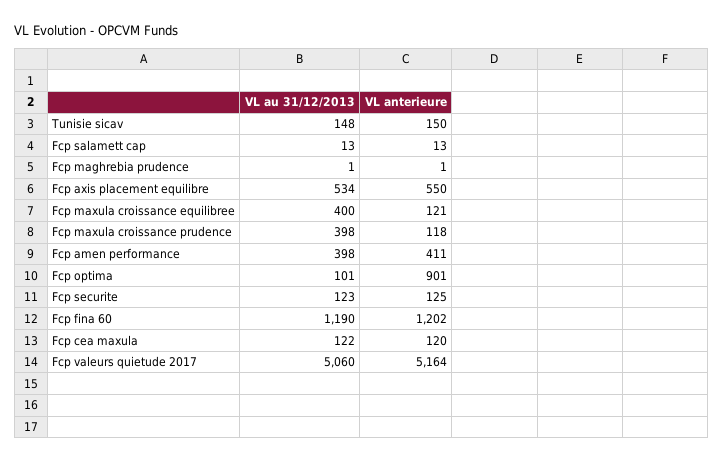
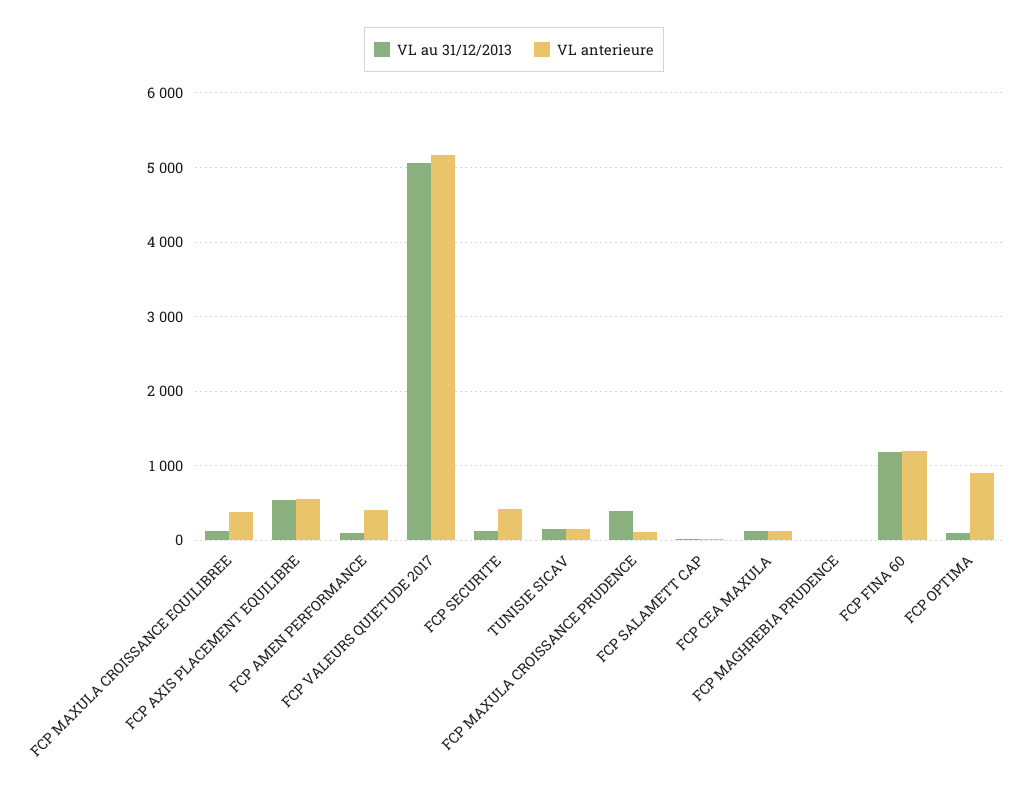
  {
    "VL au 31/12/2013": {
      "Tunisie sicav": 148,
      "Fcp salamett cap": 13,
      "Fcp maghrebia prudence": 1,
      "Fcp axis placement equilibre": 534,
-     "Fcp maxula croissance equilibree": 400,
+     "Fcp maxula croissance equilibree": 100,
      "Fcp maxula croissance prudence": 398,
-     "Fcp amen performance": 398,
+     "Fcp amen performance": 100,
      "Fcp optima": 101,
      "Fcp securite": 123,
      "Fcp fina 60": 1190,
      "Fcp cea maxula": 122,
      "Fcp valeurs quietude 2017": 5060
    },
    "VL anterieure": {
      "Tunisie sicav": 150,
      "Fcp salamett cap": 13,
      "Fcp maghrebia prudence": 1,
      "Fcp axis placement equilibre": 550,
-     "Fcp maxula croissance equilibree": 121,
+     "Fcp maxula croissance equilibree": 400,
      "Fcp maxula croissance prudence": 118,
      "Fcp amen performance": 411,
      "Fcp optima": 901,
-     "Fcp securite": 125,
+     "Fcp securite": 400,
      "Fcp fina 60": 1202,
      "Fcp cea maxula": 120,
      "Fcp valeurs quietude 2017": 5164
    }
  }

